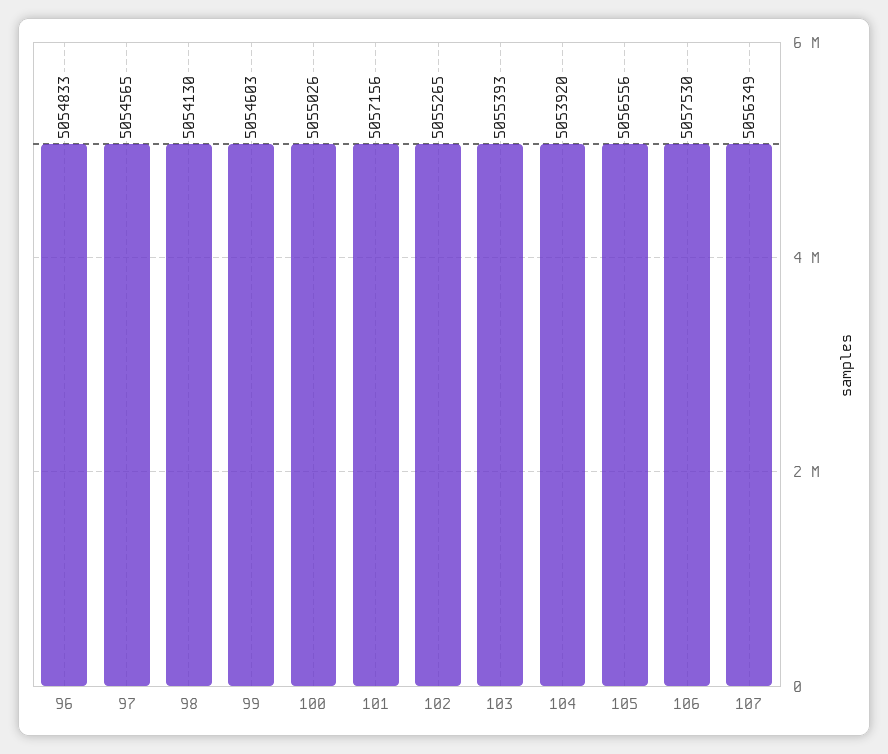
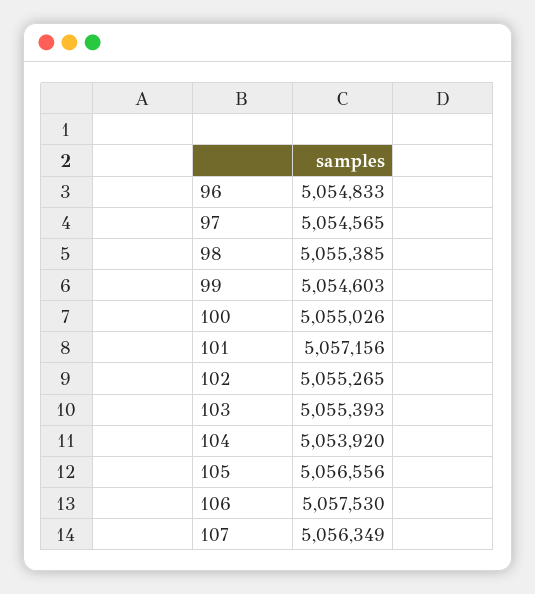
  {
    "96": 5054833,
    "97": 5054565,
-   "98": 5054130,
+   "98": 5055385,
    "99": 5054603,
    "100": 5055026,
    "101": 5057156,
    "102": 5055265,
    "103": 5055393,
    "104": 5053920,
    "105": 5056556,
    "106": 5057530,
    "107": 5056349
  }

